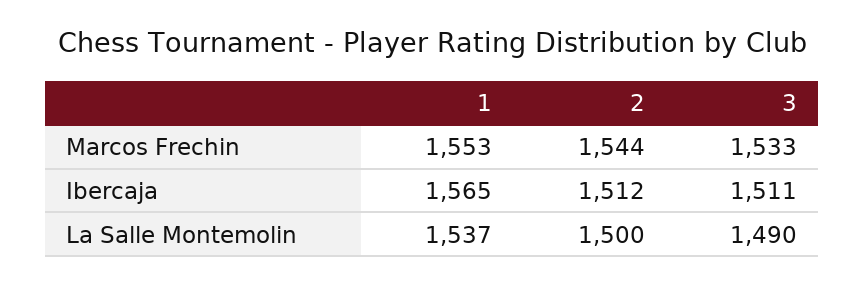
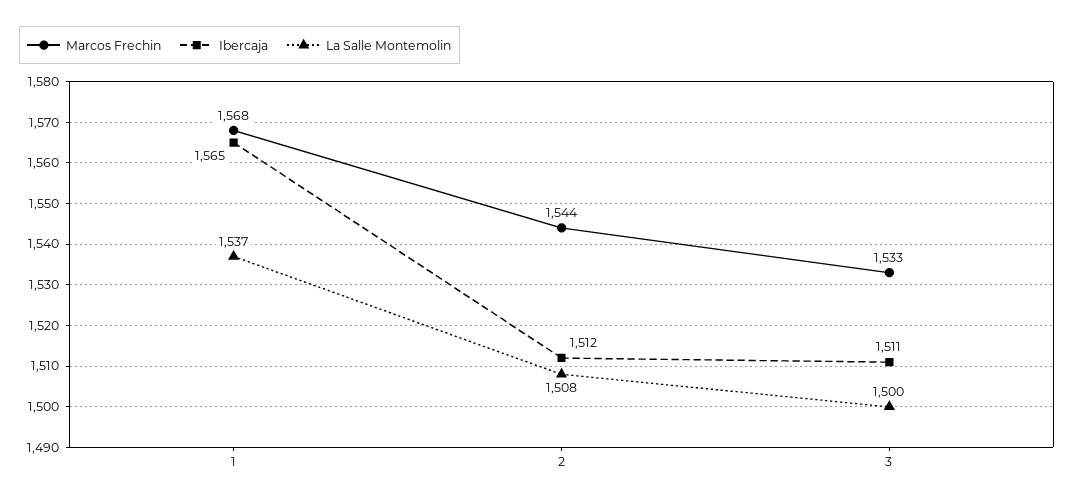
  {
    "Marcos Frechin": {
-     "1": 1553,
+     "1": 1568,
      "2": 1544,
      "3": 1533
    },
    "Ibercaja": {
      "1": 1565,
      "2": 1512,
      "3": 1511
    },
    "La Salle Montemolin": {
      "1": 1537,
-     "2": 1500,
+     "2": 1508,
-     "3": 1490
+     "3": 1500
    }
  }

